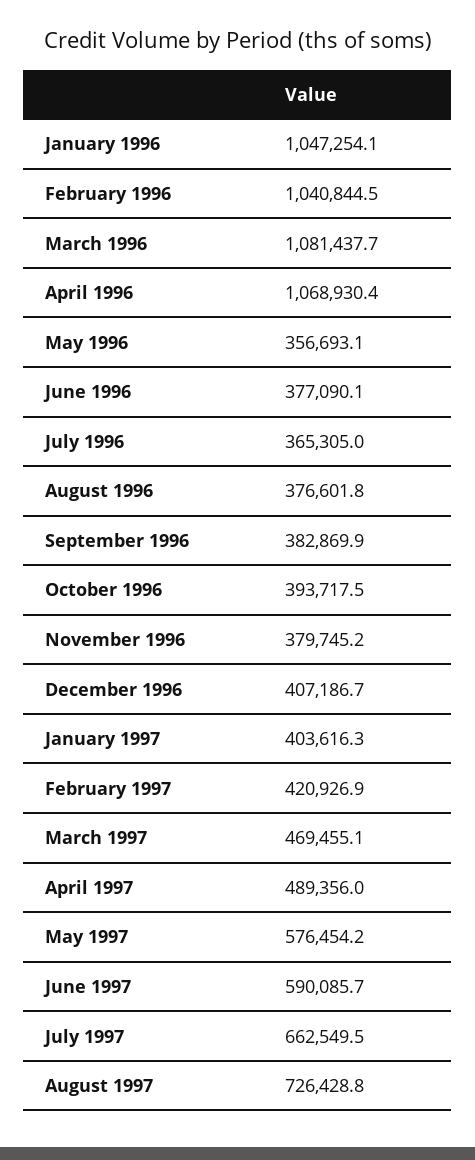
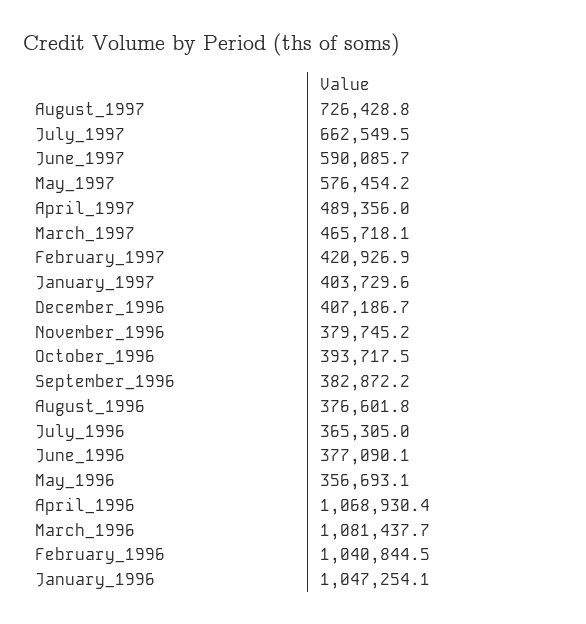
  {
    "January 1996": 1047254.1,
    "February 1996": 1040844.5,
    "March 1996": 1081437.7,
    "April 1996": 1068930.4,
    "May 1996": 356693.1,
    "June 1996": 377090.1,
    "July 1996": 365305,
    "August 1996": 376601.8,
-   "September 1996": 382869.9,
+   "September 1996": 382872.2,
    "October 1996": 393717.5,
    "November 1996": 379745.2,
    "December 1996": 407186.7,
-   "January 1997": 403616.3,
+   "January 1997": 403729.6,
    "February 1997": 420926.9,
-   "March 1997": 469455.1,
+   "March 1997": 465718.1,
    "April 1997": 489356,
    "May 1997": 576454.2,
    "June 1997": 590085.7,
    "July 1997": 662549.5,
    "August 1997": 726428.8
  }

